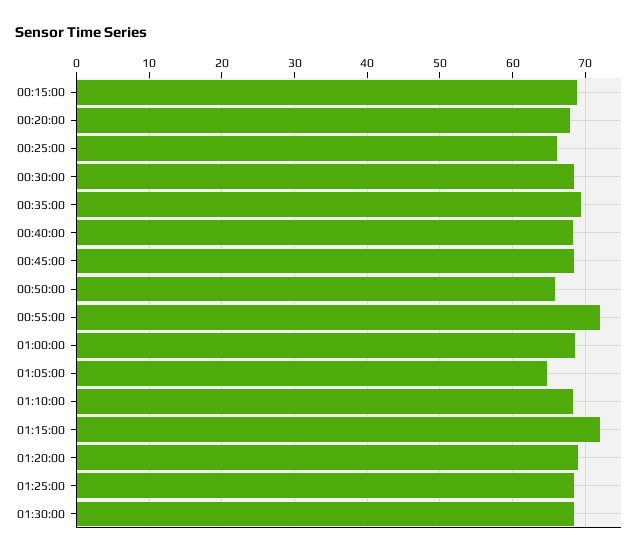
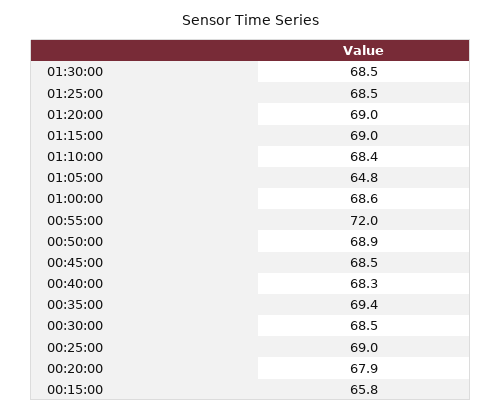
  {
-   "00:15:00": 69,
+   "00:15:00": 65.8,
    "00:20:00": 67.9,
-   "00:25:00": 66,
+   "00:25:00": 69,
    "00:30:00": 68.5,
    "00:35:00": 69.4,
    "00:40:00": 68.3,
    "00:45:00": 68.5,
-   "00:50:00": 66,
+   "00:50:00": 68.9,
    "00:55:00": 72,
    "01:00:00": 68.6,
    "01:05:00": 64.8,
    "01:10:00": 68.4,
-   "01:15:00": 72,
+   "01:15:00": 69,
    "01:20:00": 69,
    "01:25:00": 68.5,
    "01:30:00": 68.5
  }

